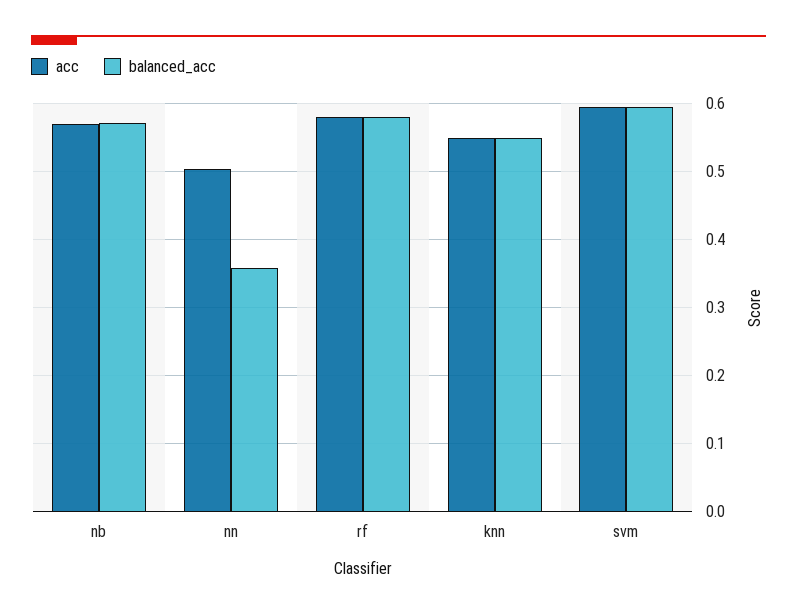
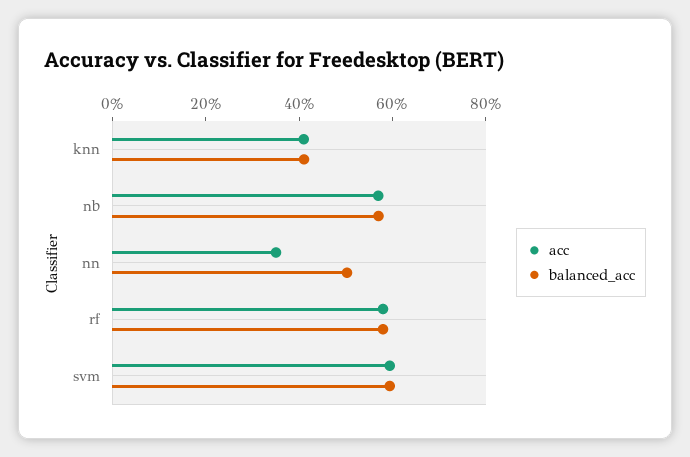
  {
    "acc": {
      "nb": 0.57,
-     "nn": 0.5,
+     "nn": 0.35,
      "rf": 0.58,
-     "knn": 0.55,
+     "knn": 0.4,
      "svm": 0.59
    },
    "balanced_acc": {
      "nb": 0.57,
-     "nn": 0.36,
+     "nn": 0.5,
      "rf": 0.58,
-     "knn": 0.55,
+     "knn": 0.4,
      "svm": 0.59
    }
  }

